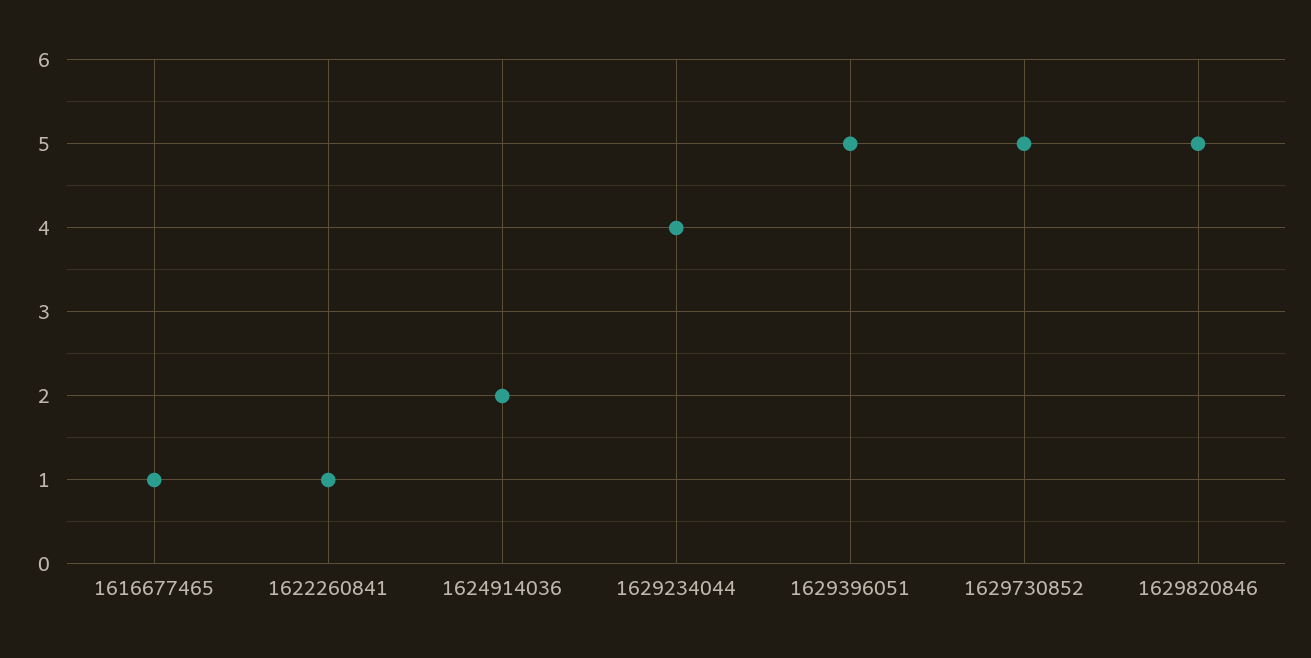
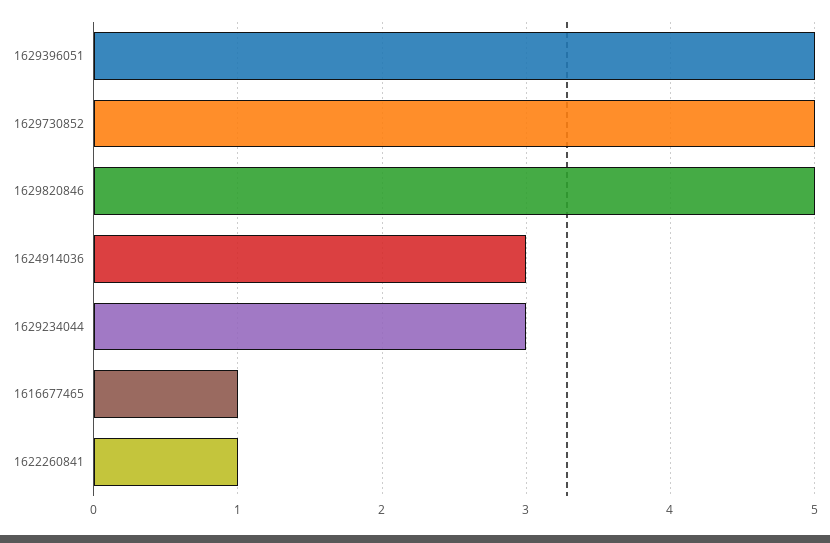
  {
    "1616677465": 1,
    "1622260841": 1,
-   "1624914036": 2,
+   "1624914036": 3,
-   "1629234044": 4,
+   "1629234044": 3,
    "1629396051": 5,
    "1629730852": 5,
    "1629820846": 5
  }

